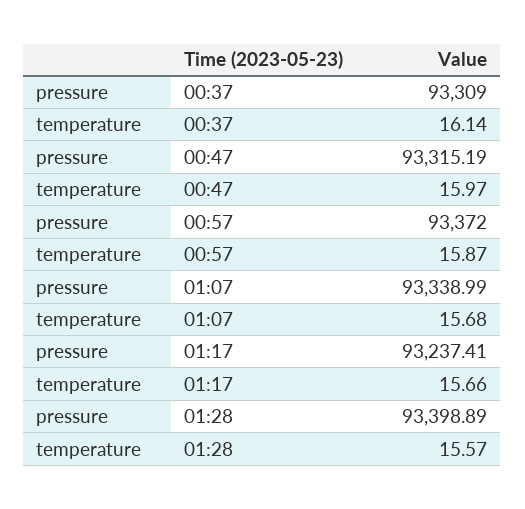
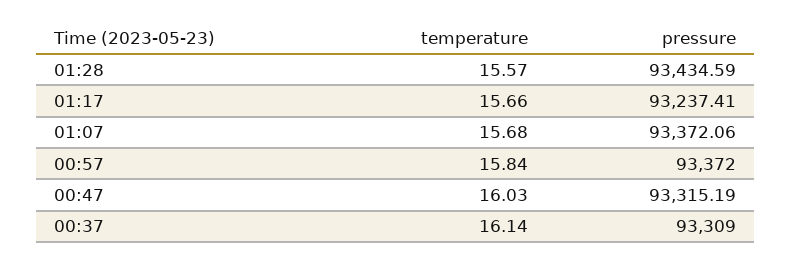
  {
    "pressure": {
      "00:37": 93309,
      "00:47": 93315.19,
      "00:57": 93372,
-     "01:07": 93338.99,
+     "01:07": 93372.06,
      "01:17": 93237.41,
-     "01:28": 93398.89
+     "01:28": 93434.59
    },
    "temperature": {
      "00:37": 16.14,
-     "00:47": 15.97,
+     "00:47": 16.03,
-     "00:57": 15.87,
+     "00:57": 15.84,
      "01:07": 15.68,
      "01:17": 15.66,
      "01:28": 15.57
    }
  }

